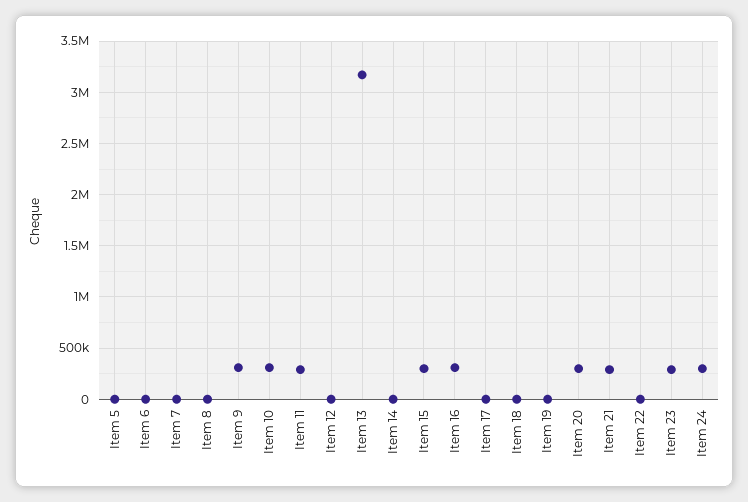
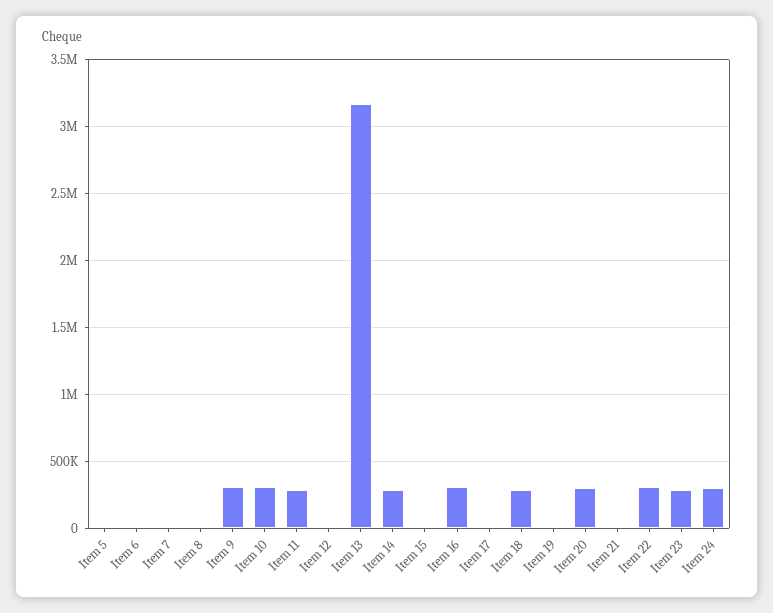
  {
    "Item 5": 0,
    "Item 6": 0,
    "Item 7": 0,
    "Item 8": 0,
    "Item 9": 300000,
    "Item 10": 300000,
    "Item 11": 300000,
    "Item 12": 0,
    "Item 13": 3150000,
-   "Item 14": 0,
+   "Item 14": 300000,
-   "Item 15": 300000,
+   "Item 15": 0,
    "Item 16": 300000,
    "Item 17": 0,
-   "Item 18": 0,
+   "Item 18": 300000,
    "Item 19": 0,
    "Item 20": 300000,
-   "Item 21": 300000,
+   "Item 21": 0,
-   "Item 22": 0,
+   "Item 22": 300000,
    "Item 23": 300000,
    "Item 24": 300000
  }

